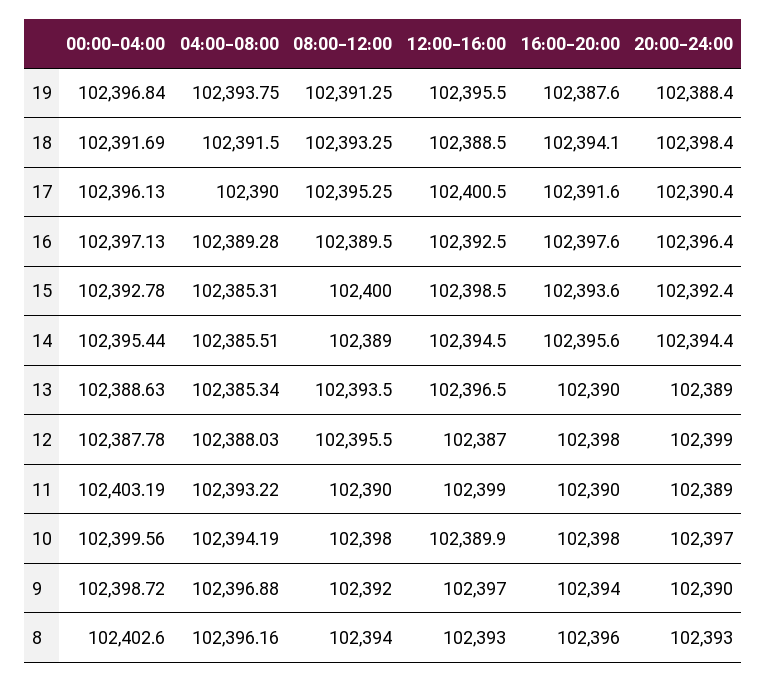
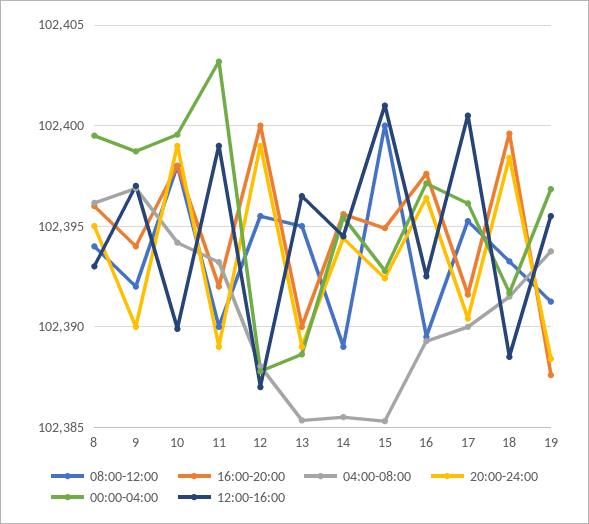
  {
    "00:00-04:00": {
      "19": 102396.84,
      "18": 102391.69,
      "17": 102396.13,
      "16": 102397.13,
      "15": 102392.78,
      "14": 102395.44,
      "13": 102388.63,
      "12": 102387.78,
      "11": 102403.19,
      "10": 102399.56,
      "9": 102398.72,
-     "8": 102402.6
+     "8": 102399.5
    },
    "04:00-08:00": {
      "19": 102393.75,
      "18": 102391.5,
      "17": 102390,
      "16": 102389.28,
      "15": 102385.31,
      "14": 102385.51,
      "13": 102385.34,
      "12": 102388.03,
      "11": 102393.22,
      "10": 102394.19,
      "9": 102396.88,
      "8": 102396.16
    },
    "08:00-12:00": {
      "19": 102391.25,
      "18": 102393.25,
      "17": 102395.25,
      "16": 102389.5,
      "15": 102400,
      "14": 102389,
-     "13": 102393.5,
+     "13": 102395,
      "12": 102395.5,
      "11": 102390,
      "10": 102398,
      "9": 102392,
      "8": 102394
    },
    "12:00-16:00": {
      "19": 102395.5,
      "18": 102388.5,
      "17": 102400.5,
      "16": 102392.5,
-     "15": 102398.5,
+     "15": 102401,
      "14": 102394.5,
      "13": 102396.5,
      "12": 102387,
      "11": 102399,
      "10": 102389.9,
      "9": 102397,
      "8": 102393
    },
    "16:00-20:00": {
      "19": 102387.6,
-     "18": 102394.1,
+     "18": 102399.5,
      "17": 102391.6,
      "16": 102397.6,
-     "15": 102393.6,
+     "15": 102395,
      "14": 102395.6,
      "13": 102390,
-     "12": 102398,
+     "12": 102400,
-     "11": 102390,
+     "11": 102392,
      "10": 102398,
      "9": 102394,
      "8": 102396
    },
    "20:00-24:00": {
      "19": 102388.4,
      "18": 102398.4,
      "17": 102390.4,
      "16": 102396.4,
      "15": 102392.4,
      "14": 102394.4,
      "13": 102389,
      "12": 102399,
      "11": 102389,
-     "10": 102397,
+     "10": 102399,
      "9": 102390,
-     "8": 102393
+     "8": 102395
    }
  }

